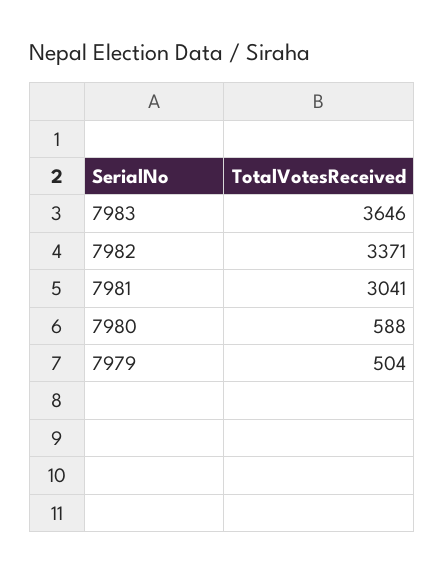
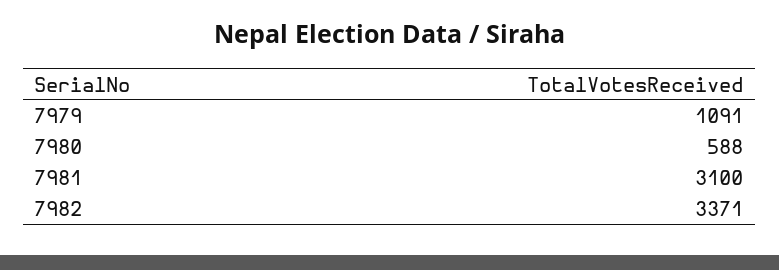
  {
-   "7983": 3646,
    "7982": 3371,
-   "7981": 3041,
+   "7981": 3100,
    "7980": 588,
-   "7979": 504
+   "7979": 1091
  }

